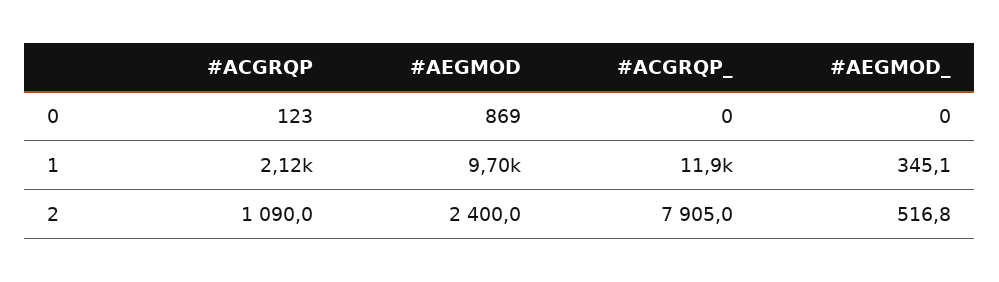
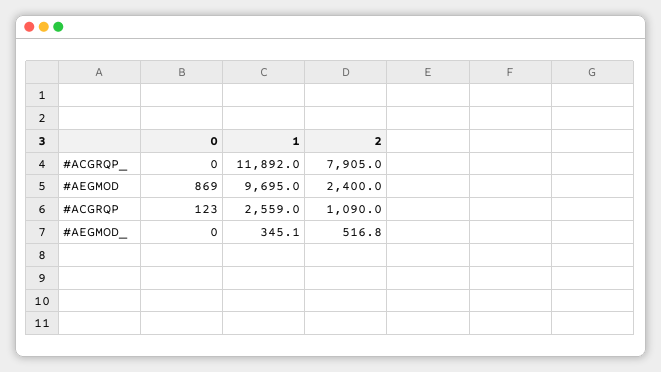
  {
    "#ACGRQP": {
      "0": 123,
-     "1": 2120,
+     "1": 2559,
      "2": 1090
    },
    "#AEGMOD": {
      "0": 869,
      "1": 9695,
      "2": 2400
    },
    "#ACGRQP_": {
      "0": 0,
      "1": 11892,
      "2": 7905
    },
    "#AEGMOD_": {
      "0": 0,
      "1": 345.1,
      "2": 516.8
    }
  }

